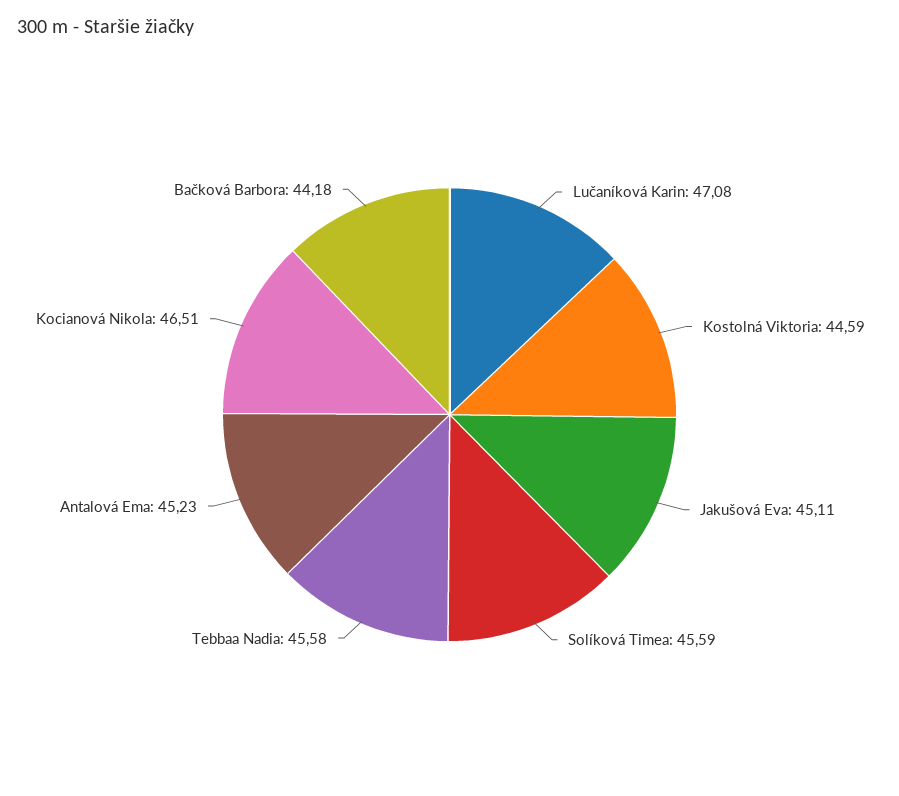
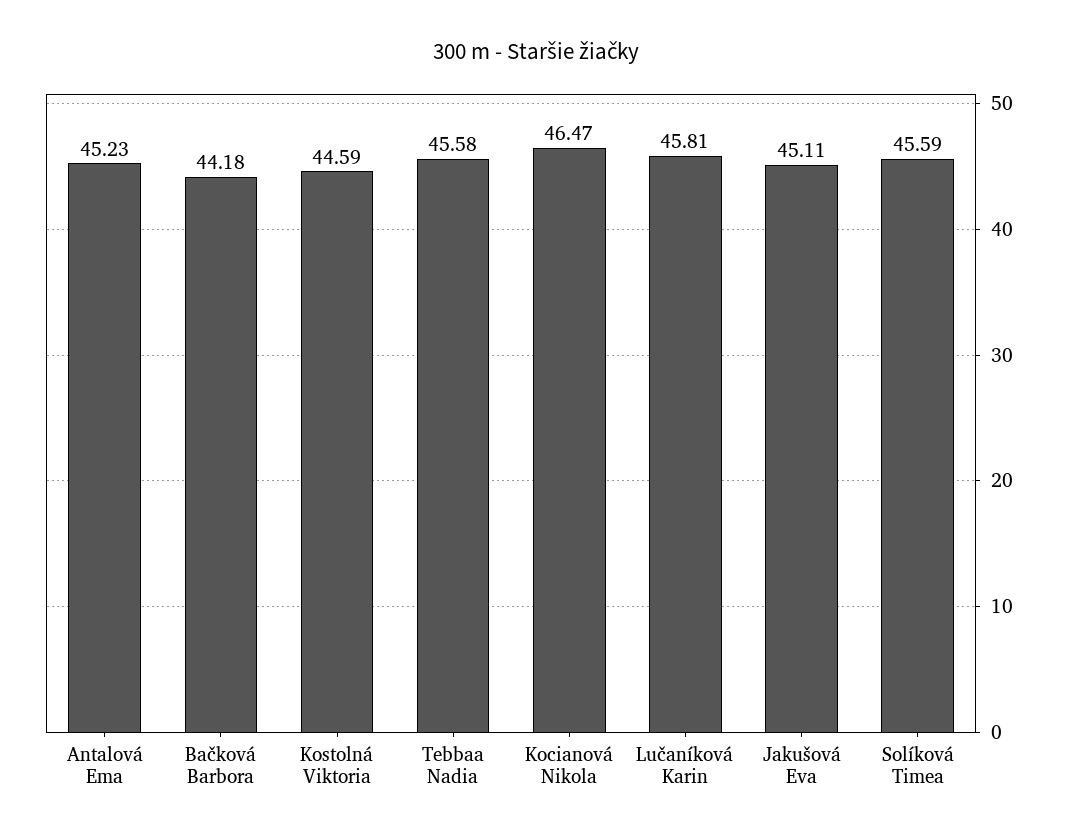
  {
-   "Lučaníková Karin": 47.08,
+   "Lučaníková Karin": 45.81,
    "Kostolná Viktoria": 44.59,
    "Jakušová Eva": 45.11,
    "Solíková Timea": 45.59,
    "Tebbaa Nadia": 45.58,
    "Antalová Ema": 45.23,
-   "Kocianová Nikola": 46.51,
+   "Kocianová Nikola": 46.47,
    "Bačková Barbora": 44.18
  }

